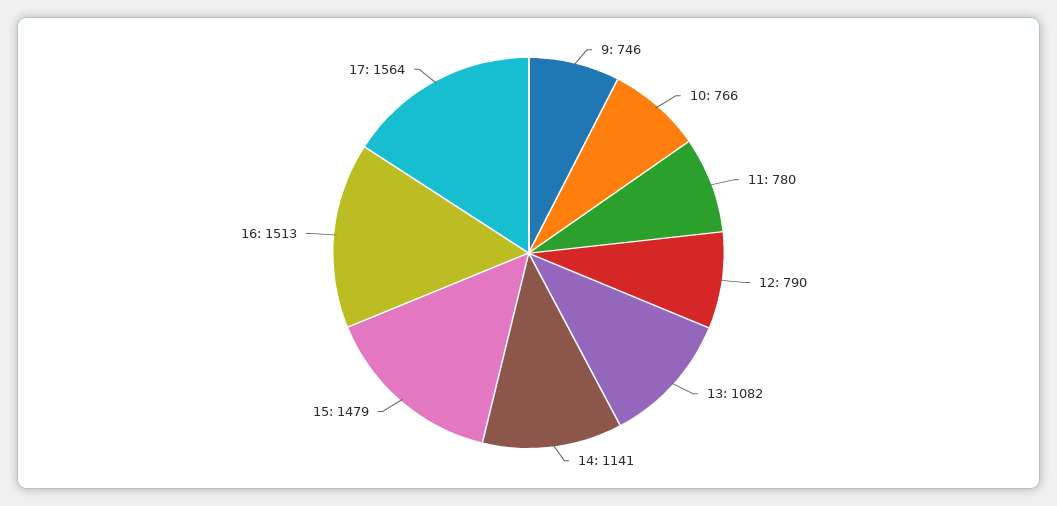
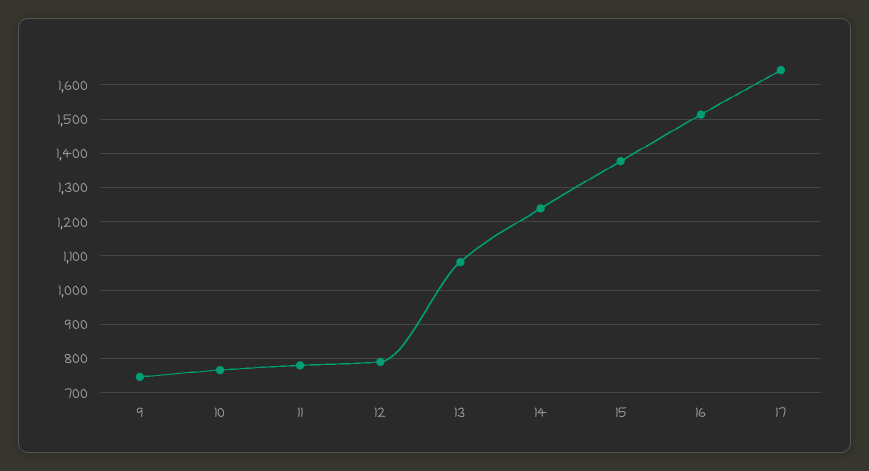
  {
    "9": 746,
    "10": 766,
    "11": 780,
    "12": 790,
    "13": 1082,
-   "14": 1141,
+   "14": 1240,
-   "15": 1479,
+   "15": 1380,
    "16": 1513,
-   "17": 1564
+   "17": 1640
  }

